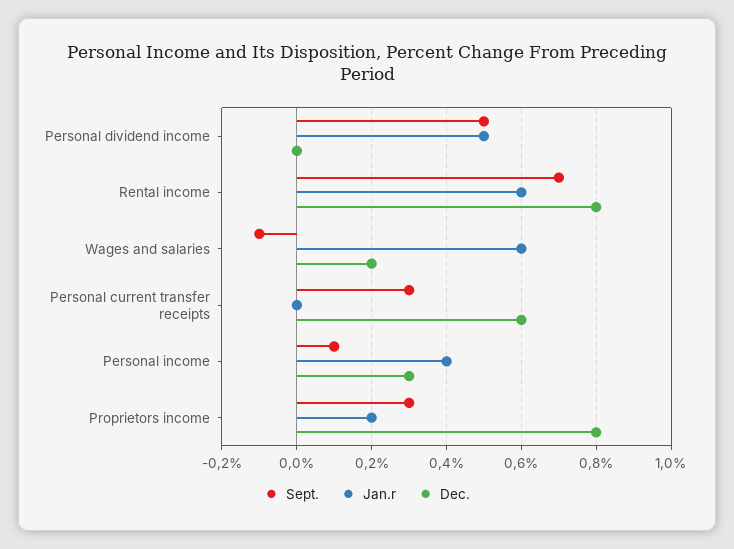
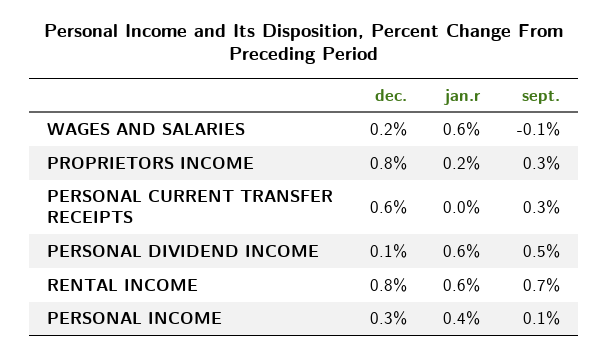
  {
    "Sept.": {
      "Personal dividend income": 0.5,
      "Rental income": 0.7,
      "Wages and salaries": -0.1,
      "Personal current transfer receipts": 0.3,
      "Personal income": 0.1,
      "Proprietors income": 0.3
    },
    "Jan.r": {
-     "Personal dividend income": 0.5,
+     "Personal dividend income": 0.6,
      "Rental income": 0.6,
      "Wages and salaries": 0.6,
      "Personal current transfer receipts": 0,
      "Personal income": 0.4,
      "Proprietors income": 0.2
    },
    "Dec.": {
-     "Personal dividend income": 0,
+     "Personal dividend income": 0.1,
      "Rental income": 0.8,
      "Wages and salaries": 0.2,
      "Personal current transfer receipts": 0.6,
      "Personal income": 0.3,
      "Proprietors income": 0.8
    }
  }

